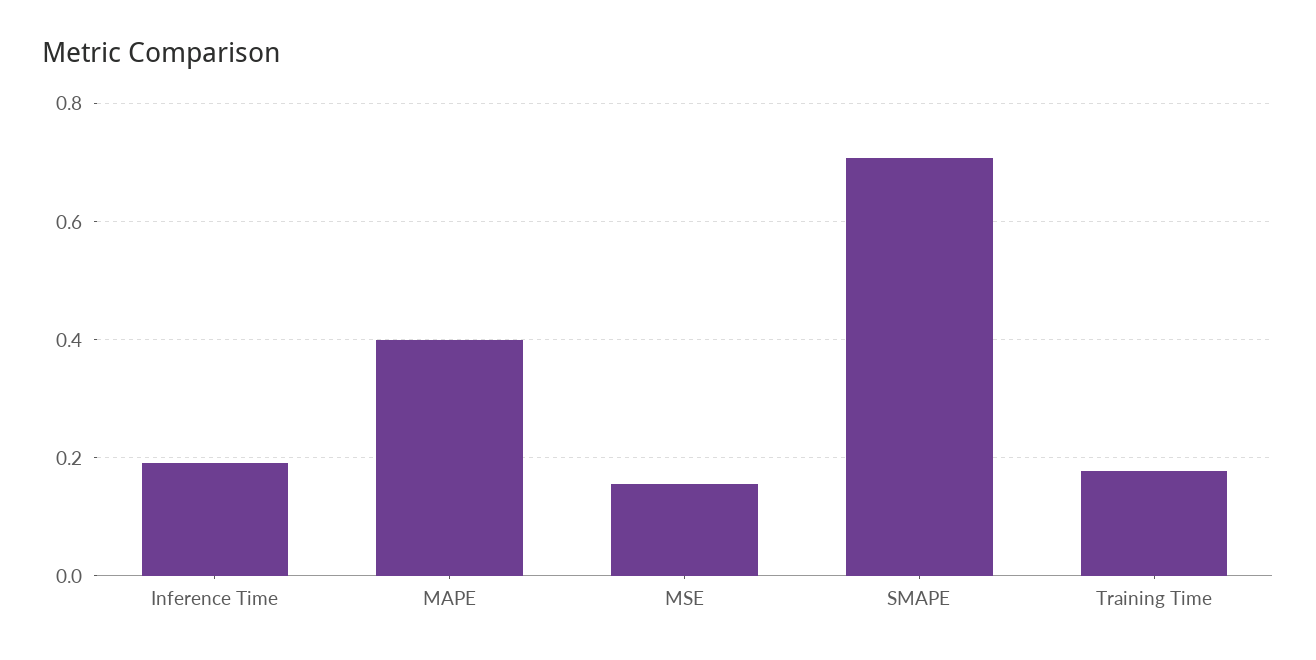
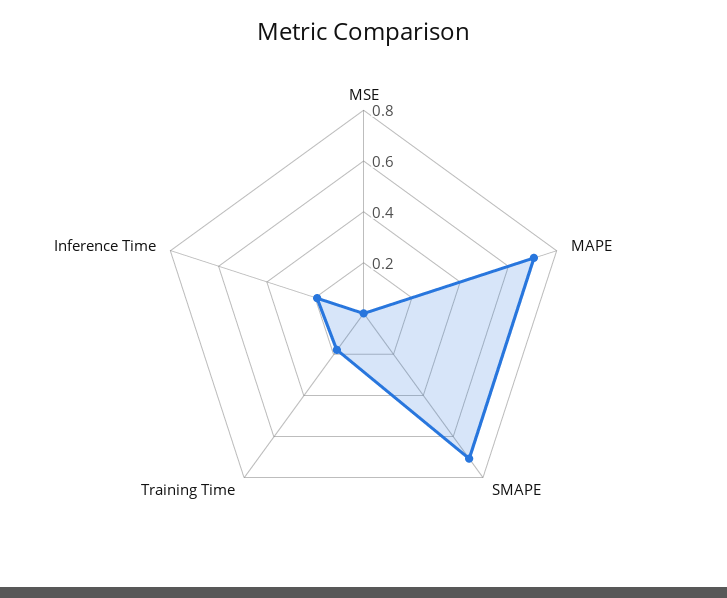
  {
    "Inference Time": 0.2,
-   "MAPE": 0.4,
+   "MAPE": 0.7,
-   "MSE": 0.16,
+   "MSE": 0,
    "SMAPE": 0.7,
    "Training Time": 0.18
  }

